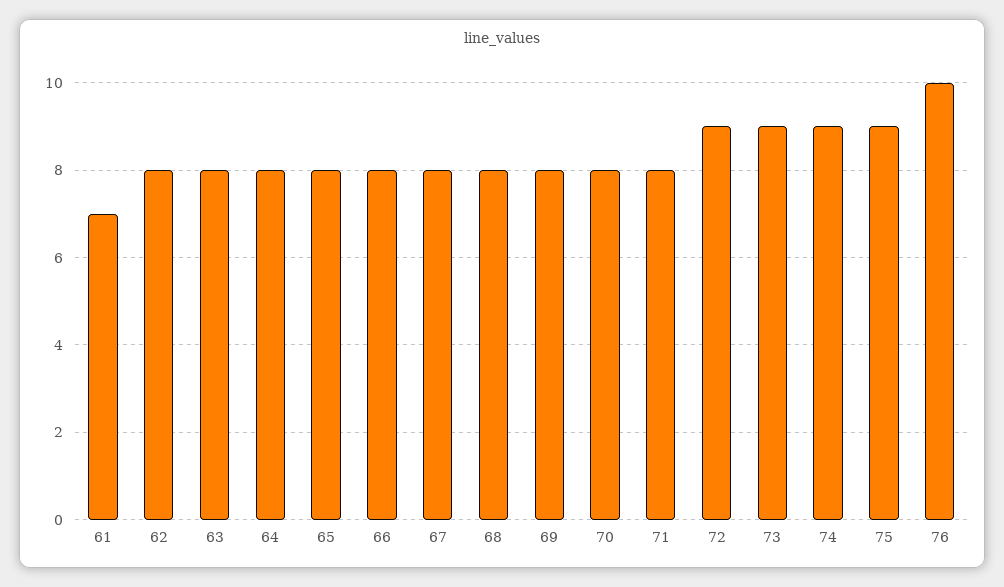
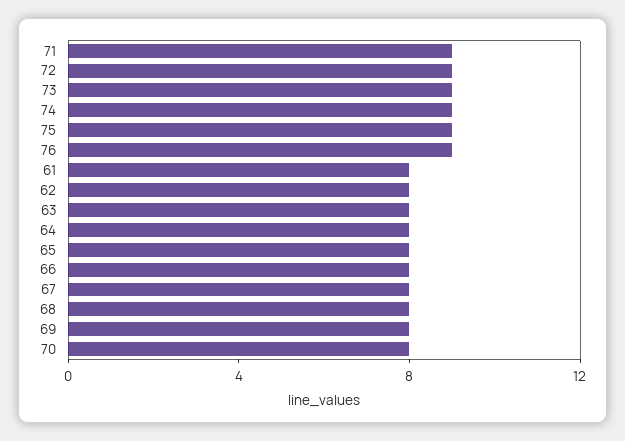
  {
-   "61": 7,
+   "61": 8,
    "62": 8,
    "63": 8,
    "64": 8,
    "65": 8,
    "66": 8,
    "67": 8,
    "68": 8,
    "69": 8,
    "70": 8,
-   "71": 8,
+   "71": 9,
    "72": 9,
    "73": 9,
    "74": 9,
    "75": 9,
-   "76": 10
+   "76": 9
  }

